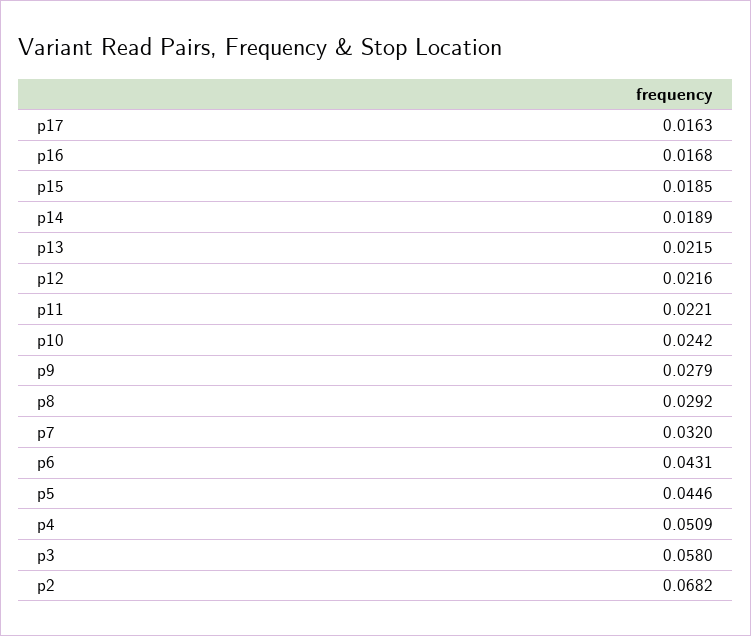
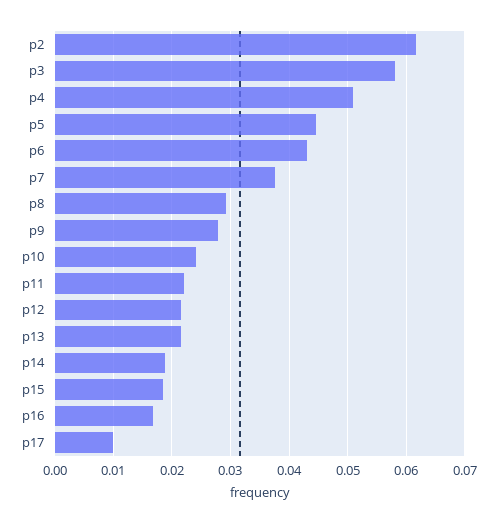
  {
-   "p17": 0.0163,
+   "p17": 0.01,
    "p16": 0.0168,
    "p15": 0.0185,
    "p14": 0.0189,
    "p13": 0.0215,
    "p12": 0.0216,
    "p11": 0.0221,
    "p10": 0.0242,
    "p9": 0.0279,
    "p8": 0.0292,
-   "p7": 0.032,
+   "p7": 0.038,
    "p6": 0.0431,
    "p5": 0.0446,
    "p4": 0.0509,
    "p3": 0.058,
-   "p2": 0.0682
+   "p2": 0.062
  }

